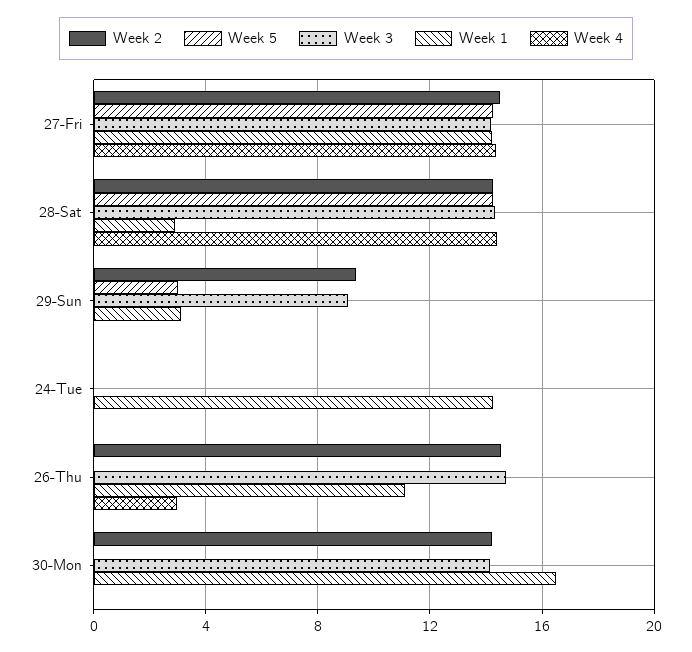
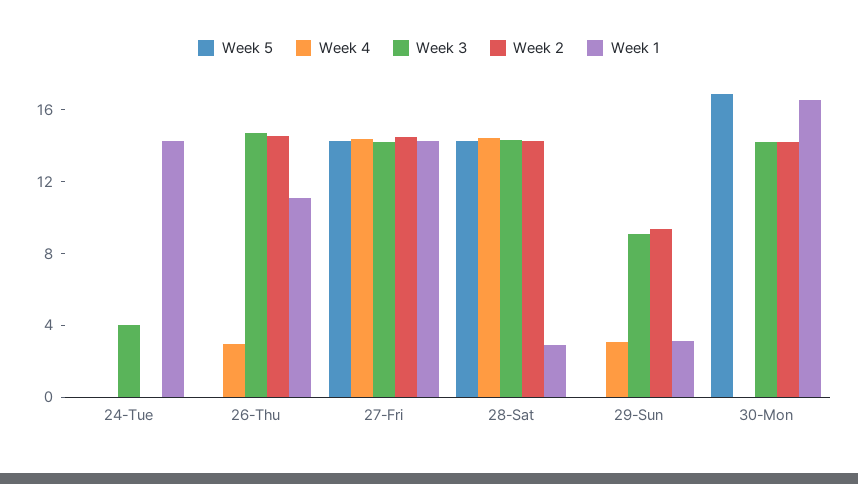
  {
    "Week 2": {
      "27-Fri": 14.5,
      "28-Sat": 14.5,
      "29-Sun": 9.5,
      "24-Tue": 0,
      "26-Thu": 14.5,
      "30-Mon": 14
    },
    "Week 5": {
      "27-Fri": 14.5,
      "28-Sat": 14.5,
-     "29-Sun": 3,
+     "29-Sun": 0,
      "24-Tue": 0,
      "26-Thu": 0,
-     "30-Mon": 0
+     "30-Mon": 17
    },
    "Week 3": {
      "27-Fri": 14,
      "28-Sat": 14.5,
      "29-Sun": 9,
-     "24-Tue": 0,
+     "24-Tue": 4,
      "26-Thu": 14.5,
      "30-Mon": 14
    },
    "Week 1": {
      "27-Fri": 14,
      "28-Sat": 3,
      "29-Sun": 3,
      "24-Tue": 14,
      "26-Thu": 11,
      "30-Mon": 16.5
    },
    "Week 4": {
      "27-Fri": 14.5,
      "28-Sat": 14.5,
-     "29-Sun": 0,
+     "29-Sun": 3,
      "24-Tue": 0,
      "26-Thu": 3,
      "30-Mon": 0
    }
  }

